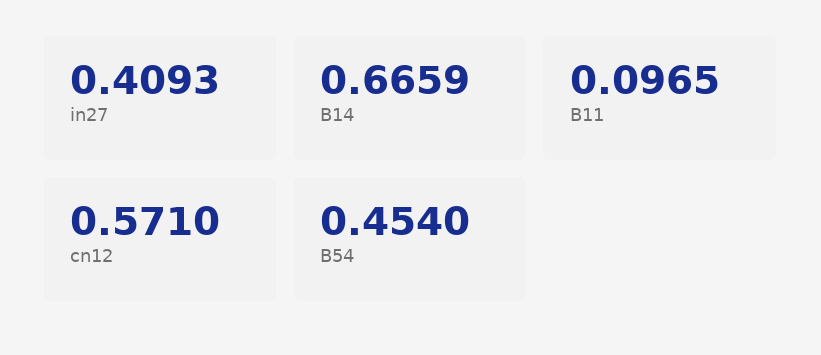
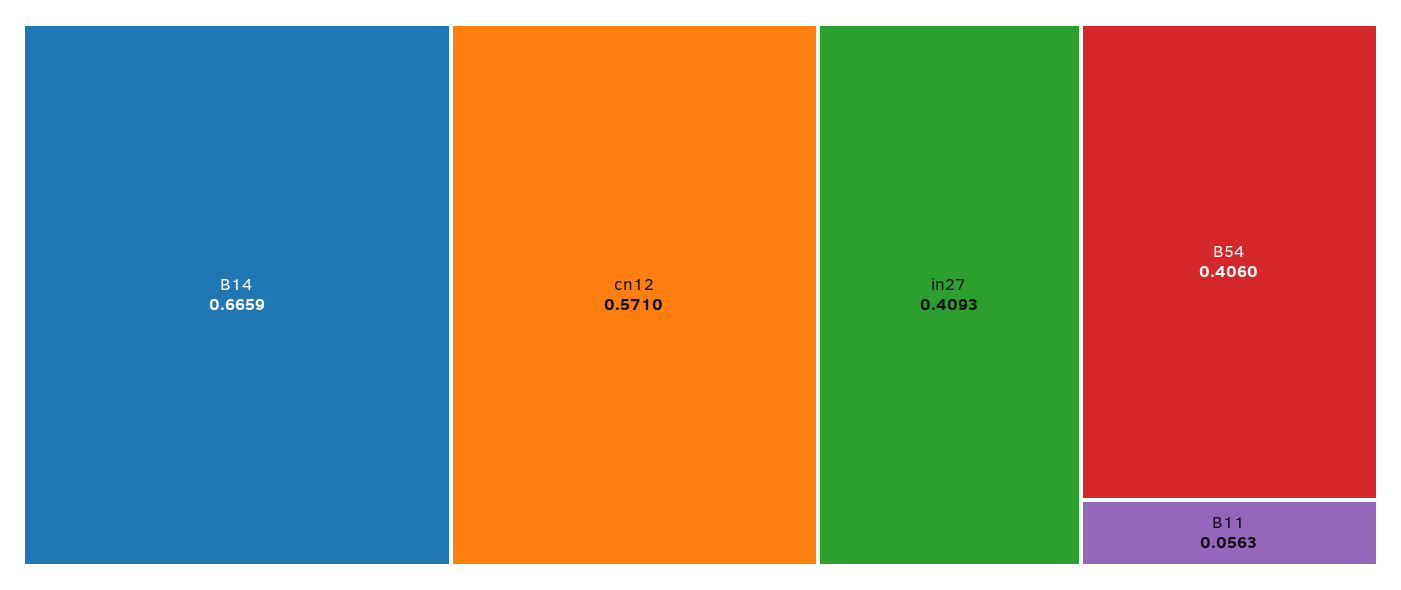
  {
    "in27": 0.4093,
    "B14": 0.6659,
-   "B11": 0.0965,
+   "B11": 0.0563,
    "cn12": 0.571,
-   "B54": 0.454
+   "B54": 0.406
  }

